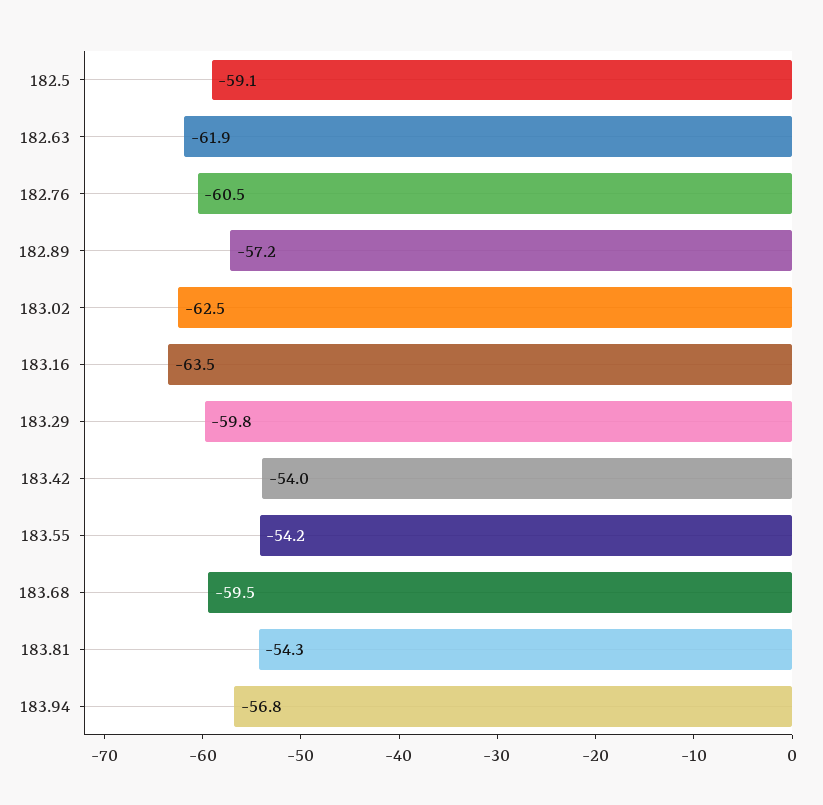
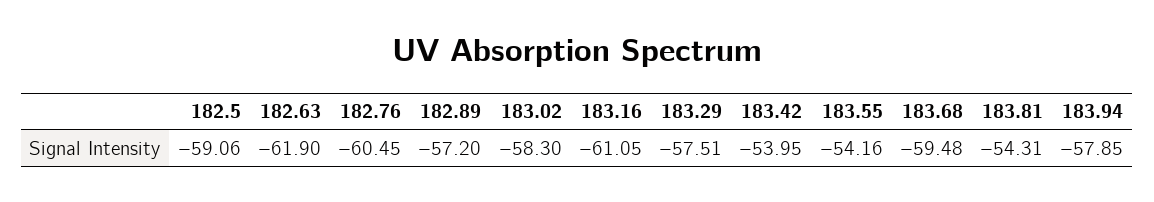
  {
    "182.5": -59.06,
    "182.63": -61.9,
    "182.76": -60.45,
    "182.89": -57.2,
-   "183.02": -62.5,
+   "183.02": -58.3,
-   "183.16": -63.5,
+   "183.16": -61.05,
-   "183.29": -59.8,
+   "183.29": -57.51,
    "183.42": -53.95,
    "183.55": -54.16,
    "183.68": -59.48,
    "183.81": -54.31,
-   "183.94": -56.8
+   "183.94": -57.85
  }

